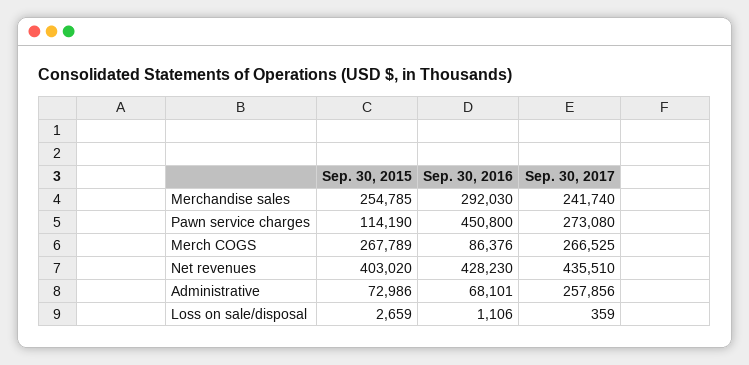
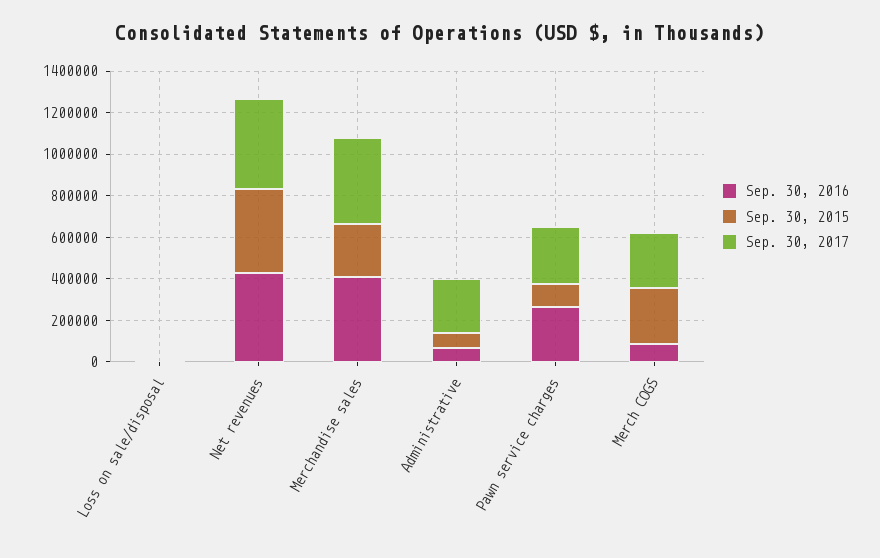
  {
    "Sep. 30, 2015": {
      "Merchandise sales": 254785,
      "Pawn service charges": 114190,
      "Merch COGS": 267789,
      "Net revenues": 403020,
      "Administrative": 72986,
      "Loss on sale/disposal": 2659
    },
    "Sep. 30, 2016": {
-     "Merchandise sales": 292030,
+     "Merchandise sales": 400000,
-     "Pawn service charges": 450800,
+     "Pawn service charges": 250000,
      "Merch COGS": 86376,
      "Net revenues": 428230,
      "Administrative": 68101,
      "Loss on sale/disposal": 1106
    },
    "Sep. 30, 2017": {
-     "Merchandise sales": 241740,
+     "Merchandise sales": 400000,
      "Pawn service charges": 273080,
      "Merch COGS": 266525,
      "Net revenues": 435510,
      "Administrative": 257856,
      "Loss on sale/disposal": 359
    }
  }

